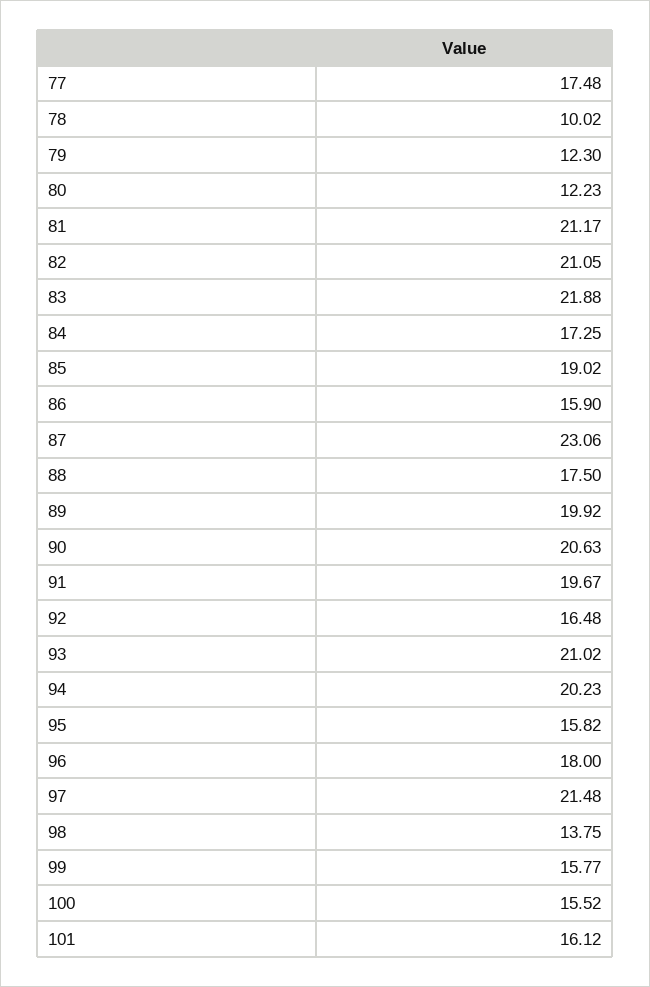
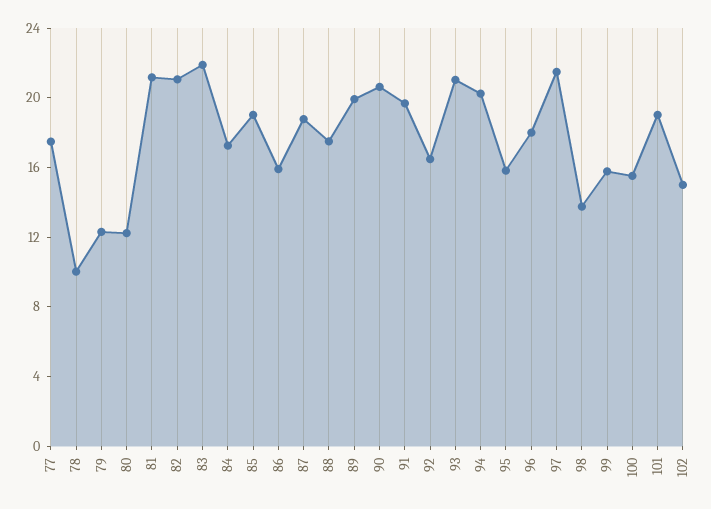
  {
    "77": 17.48,
    "78": 10.02,
    "79": 12.3,
    "80": 12.23,
    "81": 21.17,
    "82": 21.05,
    "83": 21.88,
    "84": 17.25,
    "85": 19.02,
    "86": 15.9,
-   "87": 23.06,
+   "87": 19,
    "88": 17.5,
    "89": 19.92,
    "90": 20.63,
    "91": 19.67,
    "92": 16.48,
    "93": 21.02,
    "94": 20.23,
    "95": 15.82,
    "96": 18,
    "97": 21.48,
    "98": 13.75,
    "99": 15.77,
    "100": 15.52,
-   "101": 16.12
+   "101": 19,
+   "102": 15
  }

